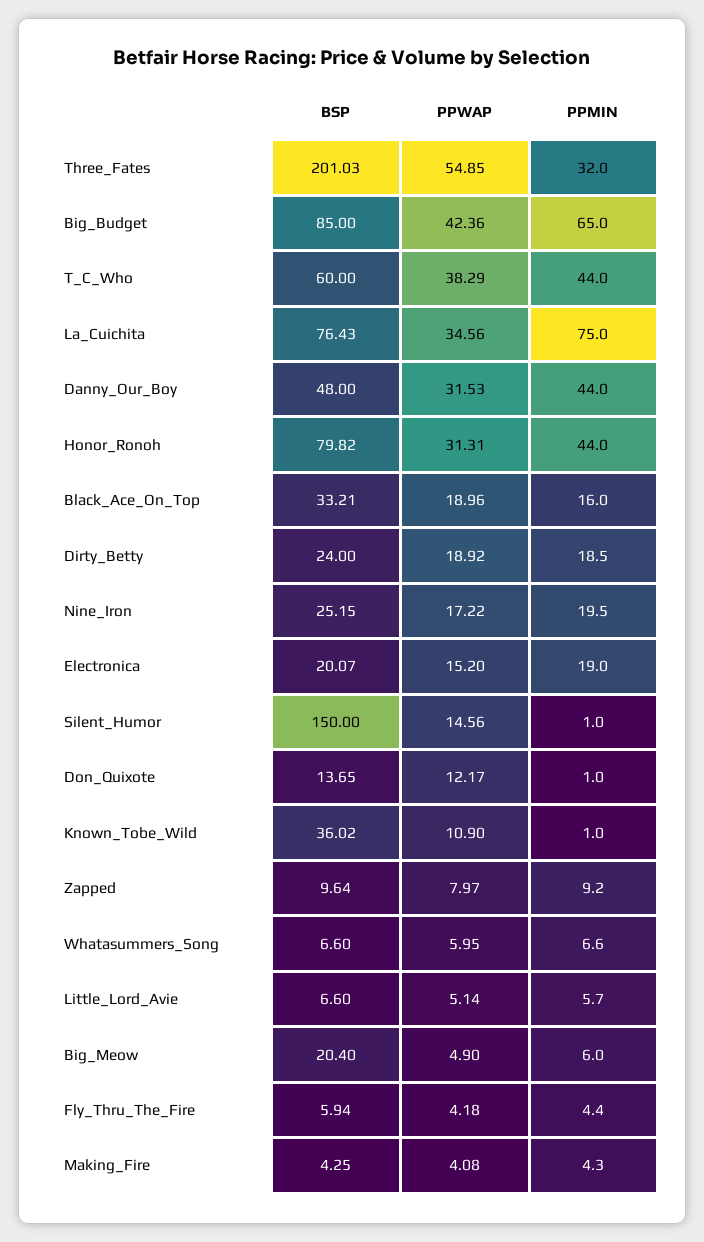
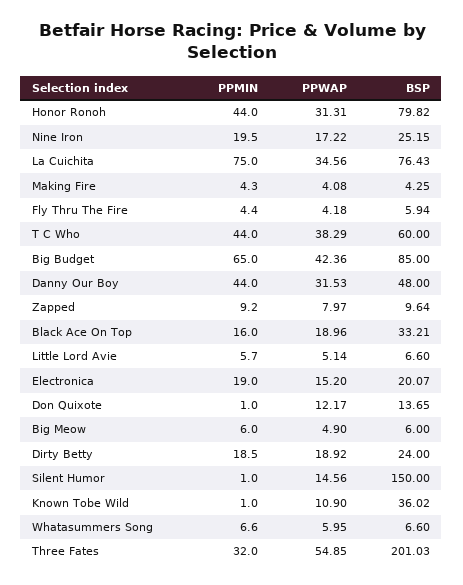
  {
    "BSP": {
      "Three_Fates": 201.03,
      "Big_Budget": 85,
      "T_C_Who": 60,
      "La_Cuichita": 76.43,
      "Danny_Our_Boy": 48,
      "Honor_Ronoh": 79.82,
      "Black_Ace_On_Top": 33.21,
      "Dirty_Betty": 24,
      "Nine_Iron": 25.15,
      "Electronica": 20.07,
      "Silent_Humor": 150,
      "Don_Quixote": 13.65,
      "Known_Tobe_Wild": 36.02,
      "Zapped": 9.64,
      "Whatasummers_Song": 6.6,
      "Little_Lord_Avie": 6.6,
-     "Big_Meow": 20.4,
+     "Big_Meow": 6,
      "Fly_Thru_The_Fire": 5.94,
      "Making_Fire": 4.25
    },
    "PPWAP": {
      "Three_Fates": 54.85,
      "Big_Budget": 42.36,
      "T_C_Who": 38.29,
      "La_Cuichita": 34.56,
      "Danny_Our_Boy": 31.53,
      "Honor_Ronoh": 31.31,
      "Black_Ace_On_Top": 18.96,
      "Dirty_Betty": 18.92,
      "Nine_Iron": 17.22,
      "Electronica": 15.2,
      "Silent_Humor": 14.56,
      "Don_Quixote": 12.17,
      "Known_Tobe_Wild": 10.9,
      "Zapped": 7.97,
      "Whatasummers_Song": 5.95,
      "Little_Lord_Avie": 5.14,
      "Big_Meow": 4.9,
      "Fly_Thru_The_Fire": 4.18,
      "Making_Fire": 4.08
    },
    "PPMIN": {
      "Three_Fates": 32,
      "Big_Budget": 65,
      "T_C_Who": 44,
      "La_Cuichita": 75,
      "Danny_Our_Boy": 44,
      "Honor_Ronoh": 44,
      "Black_Ace_On_Top": 16,
      "Dirty_Betty": 18.5,
      "Nine_Iron": 19.5,
      "Electronica": 19,
      "Silent_Humor": 1,
      "Don_Quixote": 1,
      "Known_Tobe_Wild": 1,
      "Zapped": 9.2,
      "Whatasummers_Song": 6.6,
      "Little_Lord_Avie": 5.7,
      "Big_Meow": 6,
      "Fly_Thru_The_Fire": 4.4,
      "Making_Fire": 4.3
    }
  }

